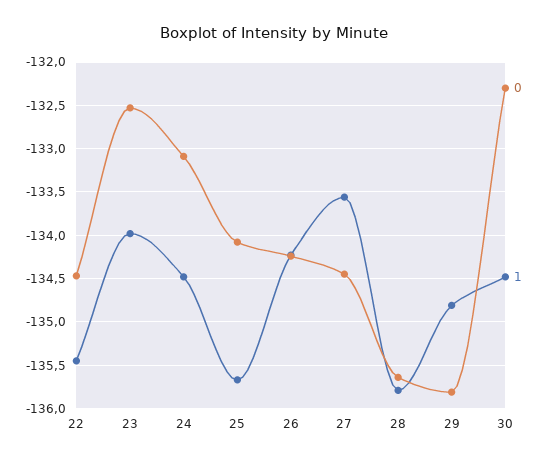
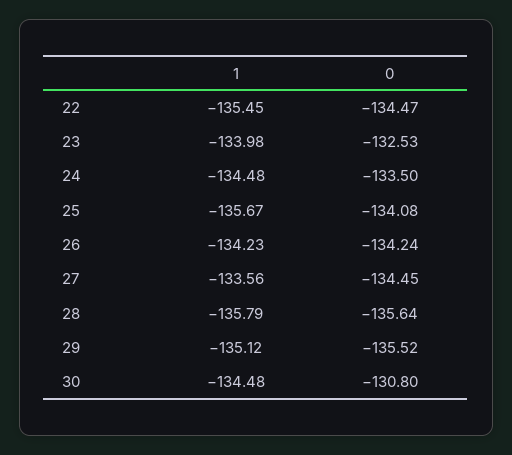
  {
    "0": {
      "22": -134.47,
      "23": -132.53,
-     "24": -133.1,
+     "24": -133.5,
      "25": -134.08,
      "26": -134.24,
      "27": -134.45,
      "28": -135.64,
-     "29": -135.8,
+     "29": -135.52,
-     "30": -132.3
+     "30": -130.8
    },
    "1": {
      "22": -135.45,
      "23": -133.98,
      "24": -134.48,
      "25": -135.67,
      "26": -134.23,
      "27": -133.56,
      "28": -135.79,
-     "29": -134.8,
+     "29": -135.12,
      "30": -134.48
    }
  }

